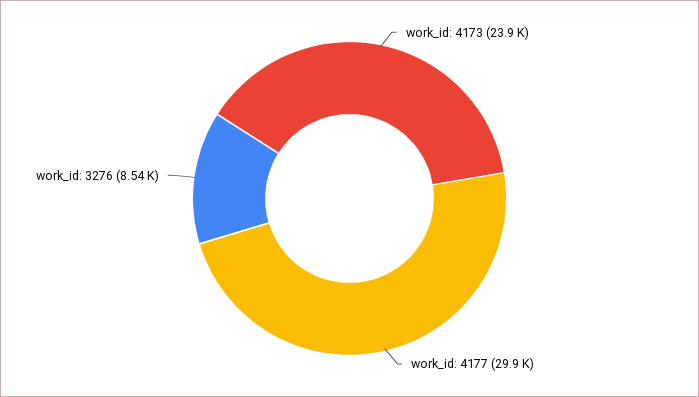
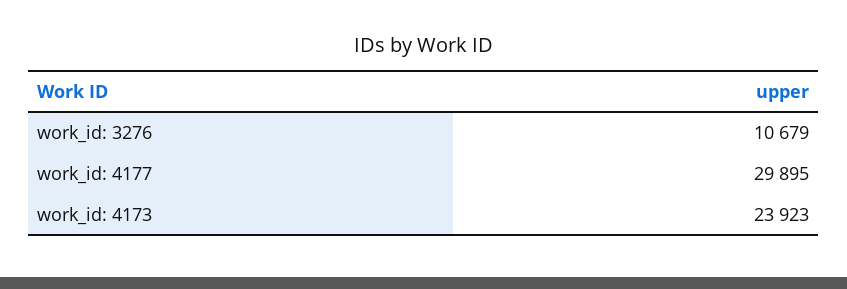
  {
    "work_id: 4173": 23923,
    "work_id: 4177": 29895,
-   "work_id: 3276": 8540
+   "work_id: 3276": 10679
  }

